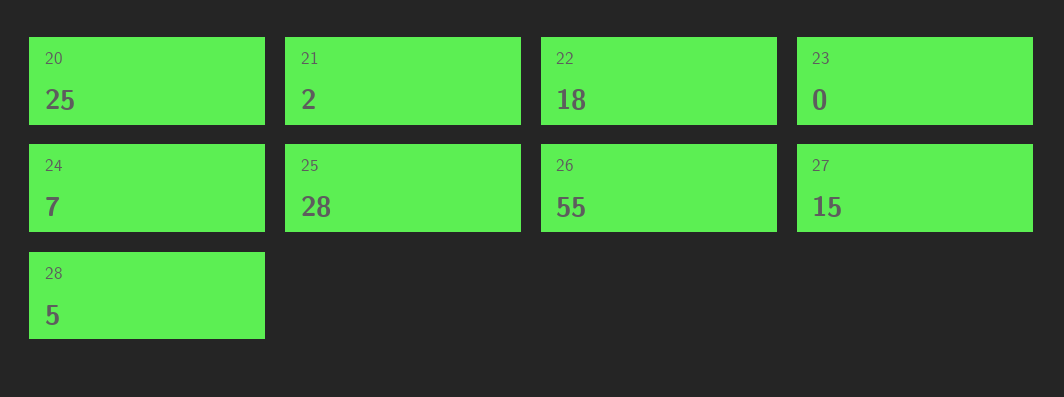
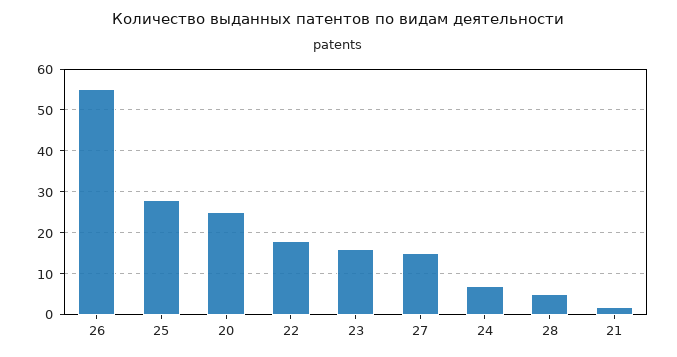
  {
    "20": 25,
    "21": 2,
    "22": 18,
-   "23": 0,
+   "23": 15,
    "24": 7,
    "25": 28,
    "26": 55,
    "27": 15,
    "28": 5
  }

